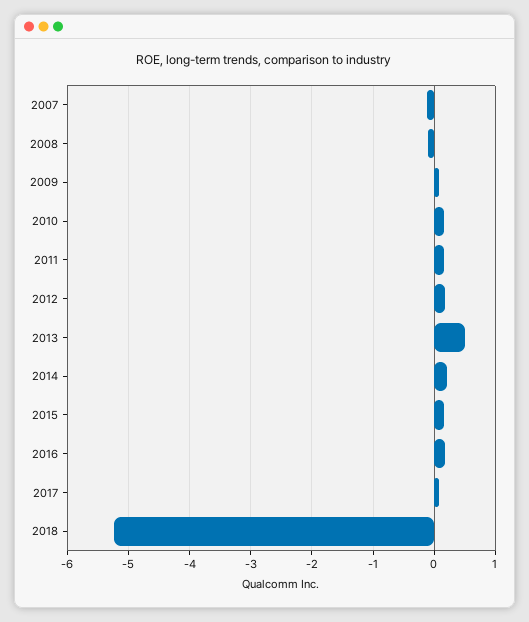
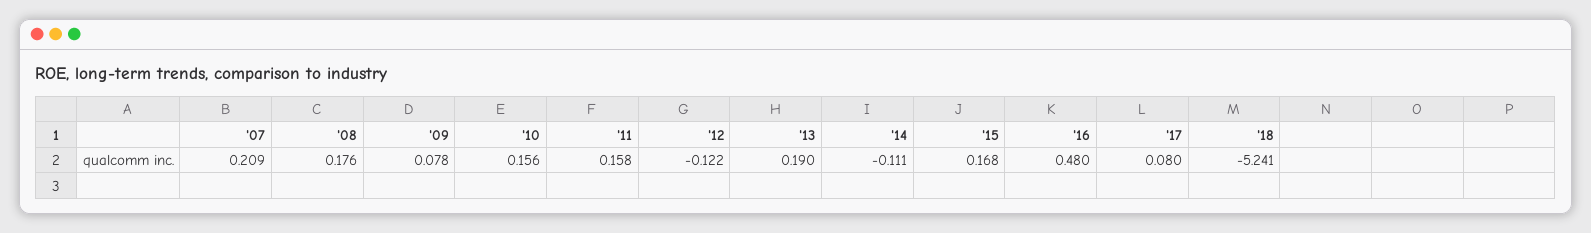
  {
-   "2007": -0.1,
+   "2007": 0.209,
-   "2008": -0.1,
+   "2008": 0.176,
    "2009": 0.078,
    "2010": 0.156,
    "2011": 0.158,
-   "2012": 0.2,
+   "2012": -0.122,
-   "2013": 0.5,
+   "2013": 0.19,
-   "2014": 0.2,
+   "2014": -0.111,
    "2015": 0.168,
-   "2016": 0.2,
+   "2016": 0.48,
    "2017": 0.08,
    "2018": -5.241
  }

